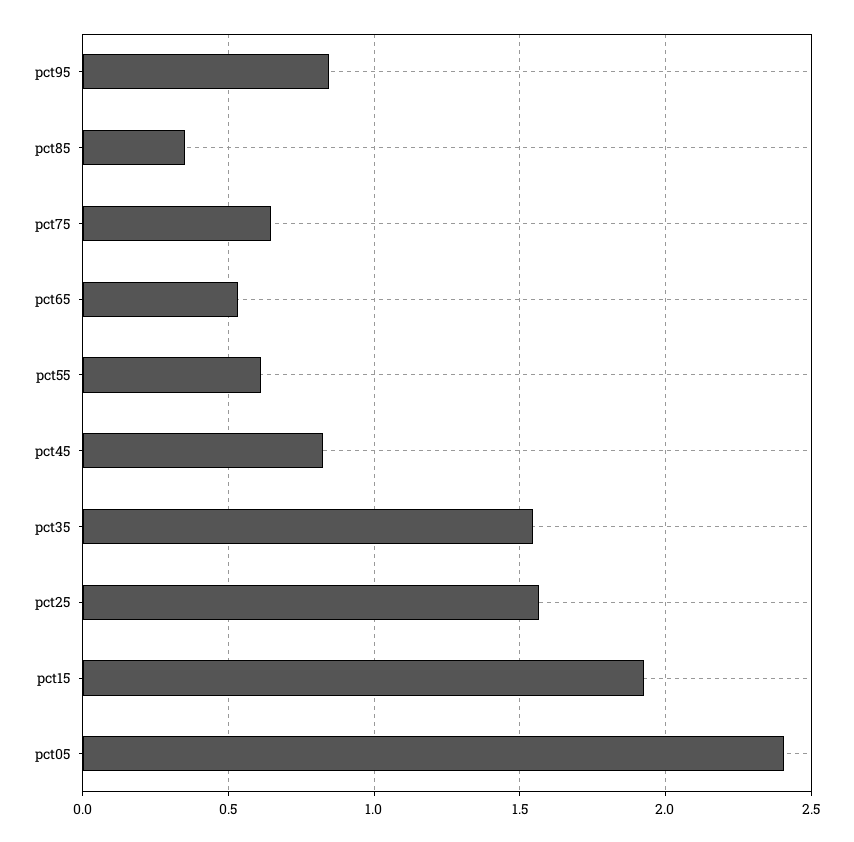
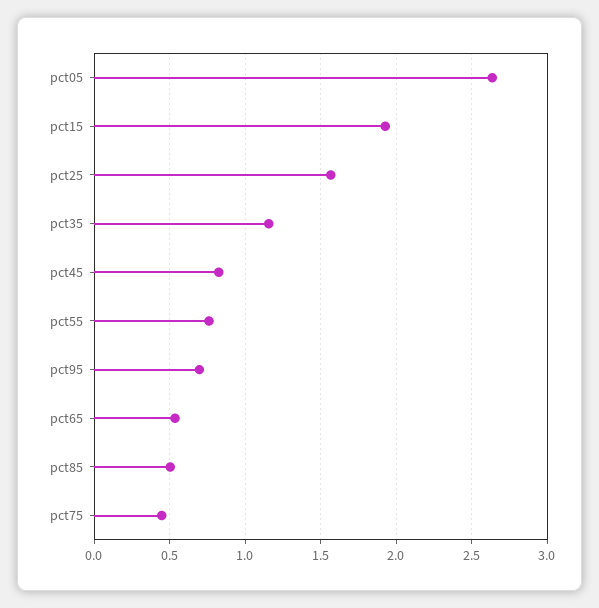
  {
-   "pct95": 0.85,
+   "pct95": 0.7,
-   "pct85": 0.35,
+   "pct85": 0.5,
-   "pct75": 0.65,
+   "pct75": 0.45,
    "pct65": 0.55,
-   "pct55": 0.6,
+   "pct55": 0.75,
    "pct45": 0.8,
-   "pct35": 1.55,
+   "pct35": 1.15,
    "pct25": 1.55,
    "pct15": 1.95,
-   "pct05": 2.4
+   "pct05": 2.65
  }

